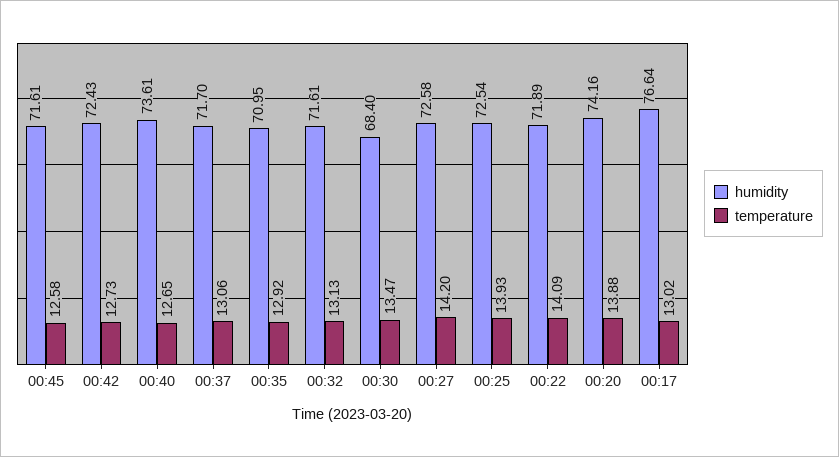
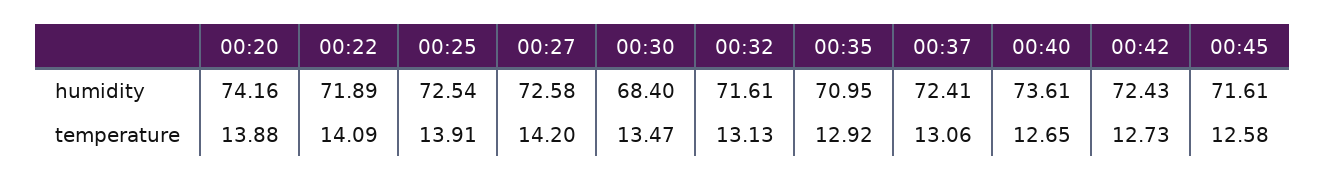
  {
    "humidity": {
      "00:45": 71.61,
      "00:42": 72.43,
      "00:40": 73.61,
-     "00:37": 71.7,
+     "00:37": 72.41,
      "00:35": 70.95,
      "00:32": 71.61,
      "00:30": 68.4,
      "00:27": 72.58,
      "00:25": 72.54,
      "00:22": 71.89,
-     "00:20": 74.16,
+     "00:20": 74.16
-     "00:17": 76.64
    },
    "temperature": {
      "00:45": 12.58,
      "00:42": 12.73,
      "00:40": 12.65,
      "00:37": 13.06,
      "00:35": 12.92,
      "00:32": 13.13,
      "00:30": 13.47,
      "00:27": 14.2,
-     "00:25": 13.93,
+     "00:25": 13.91,
      "00:22": 14.09,
-     "00:20": 13.88,
+     "00:20": 13.88
-     "00:17": 13.02
    }
  }

